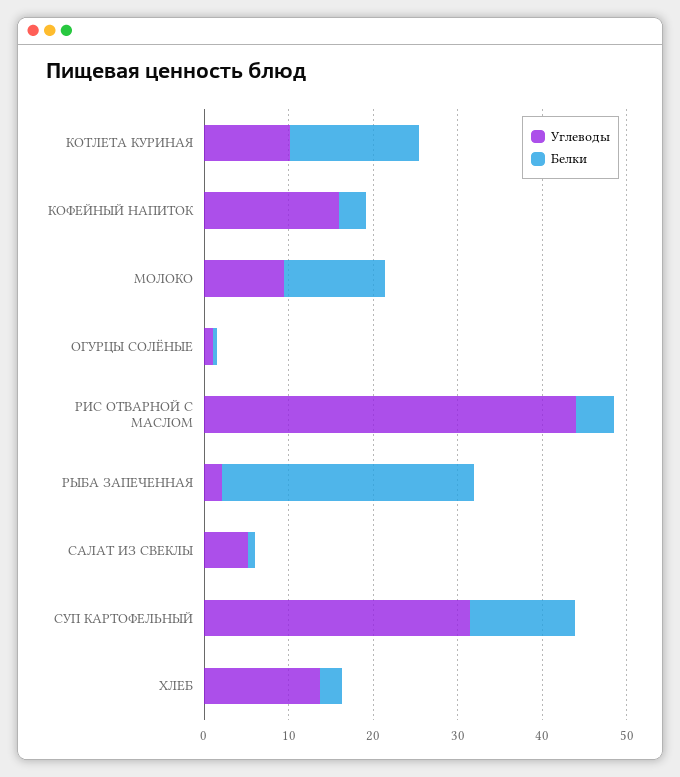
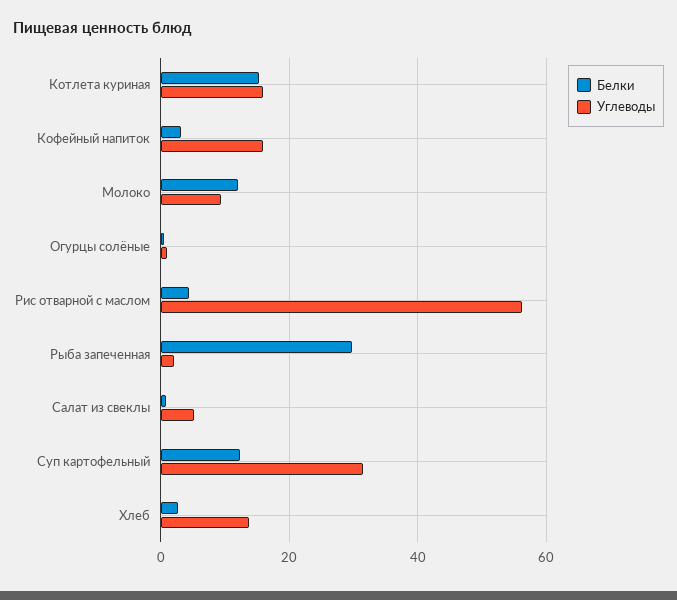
  {
    "Углеводы": {
-     "КОТЛЕТА КУРИНАЯ": 10,
+     "КОТЛЕТА КУРИНАЯ": 16,
      "КОФЕЙНЫЙ НАПИТОК": 16,
      "МОЛОКО": 10,
      "ОГУРЦЫ СОЛЁНЫЕ": 2,
-     "РИС ОТВАРНОЙ С МАСЛОМ": 44,
+     "РИС ОТВАРНОЙ С МАСЛОМ": 56,
      "РЫБА ЗАПЕЧЕННАЯ": 2,
      "САЛАТ ИЗ СВЕКЛЫ": 6,
      "СУП КАРТОФЕЛЬНЫЙ": 32,
      "ХЛЕБ": 14
    },
    "Белки": {
      "КОТЛЕТА КУРИНАЯ": 16,
      "КОФЕЙНЫЙ НАПИТОК": 4,
      "МОЛОКО": 12,
      "ОГУРЦЫ СОЛЁНЫЕ": 0,
      "РИС ОТВАРНОЙ С МАСЛОМ": 4,
      "РЫБА ЗАПЕЧЕННАЯ": 30,
      "САЛАТ ИЗ СВЕКЛЫ": 0,
      "СУП КАРТОФЕЛЬНЫЙ": 12,
      "ХЛЕБ": 2
    }
  }

